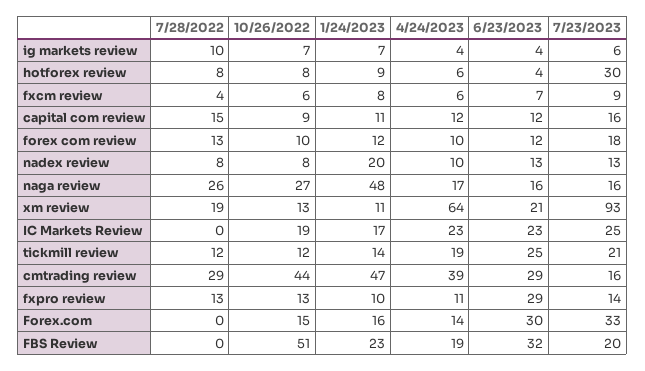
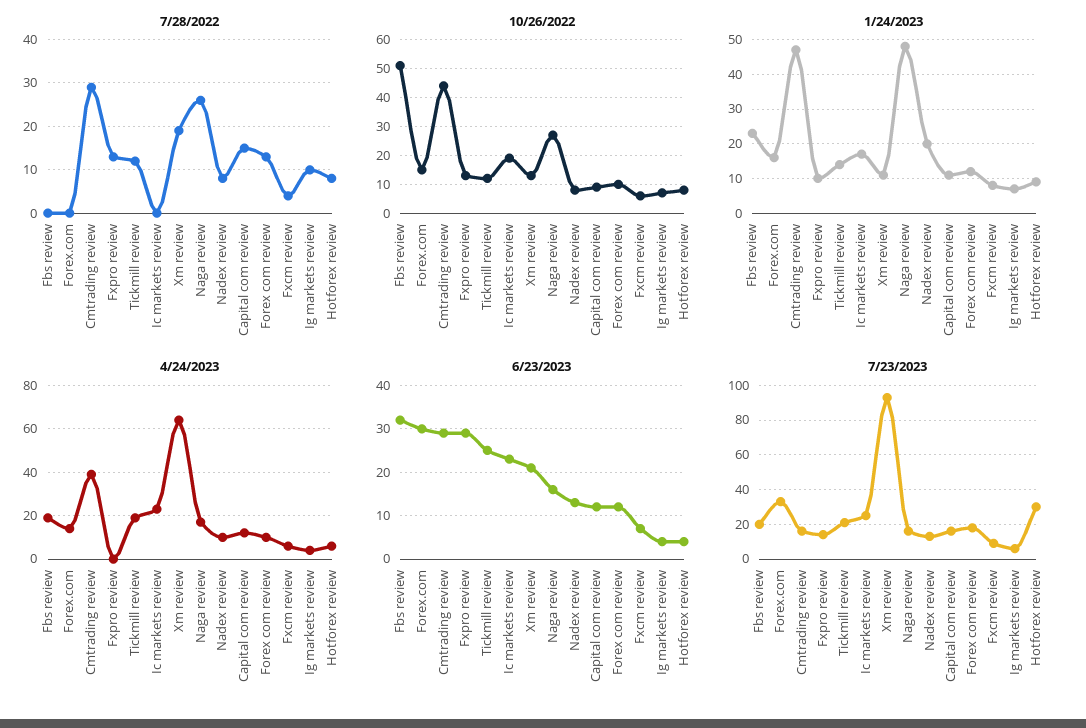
  {
    "7/28/2022": {
      "ig markets review": 10,
      "hotforex review": 8,
      "fxcm review": 4,
      "capital com review": 15,
      "forex com review": 13,
      "nadex review": 8,
      "naga review": 26,
      "xm review": 19,
      "IC Markets Review": 0,
      "tickmill review": 12,
      "cmtrading review": 29,
      "fxpro review": 13,
      "Forex.com": 0,
      "FBS Review": 0
    },
    "10/26/2022": {
      "ig markets review": 7,
      "hotforex review": 8,
      "fxcm review": 6,
      "capital com review": 9,
      "forex com review": 10,
      "nadex review": 8,
      "naga review": 27,
      "xm review": 13,
      "IC Markets Review": 19,
      "tickmill review": 12,
      "cmtrading review": 44,
      "fxpro review": 13,
      "Forex.com": 15,
      "FBS Review": 51
    },
    "1/24/2023": {
      "ig markets review": 7,
      "hotforex review": 9,
      "fxcm review": 8,
      "capital com review": 11,
      "forex com review": 12,
      "nadex review": 20,
      "naga review": 48,
      "xm review": 11,
      "IC Markets Review": 17,
      "tickmill review": 14,
      "cmtrading review": 47,
      "fxpro review": 10,
      "Forex.com": 16,
      "FBS Review": 23
    },
    "4/24/2023": {
      "ig markets review": 4,
      "hotforex review": 6,
      "fxcm review": 6,
      "capital com review": 12,
      "forex com review": 10,
      "nadex review": 10,
      "naga review": 17,
      "xm review": 64,
      "IC Markets Review": 23,
      "tickmill review": 19,
      "cmtrading review": 39,
-     "fxpro review": 11,
+     "fxpro review": 0,
      "Forex.com": 14,
      "FBS Review": 19
    },
    "6/23/2023": {
      "ig markets review": 4,
      "hotforex review": 4,
      "fxcm review": 7,
      "capital com review": 12,
      "forex com review": 12,
      "nadex review": 13,
      "naga review": 16,
      "xm review": 21,
      "IC Markets Review": 23,
      "tickmill review": 25,
      "cmtrading review": 29,
      "fxpro review": 29,
      "Forex.com": 30,
      "FBS Review": 32
    },
    "7/23/2023": {
      "ig markets review": 6,
      "hotforex review": 30,
      "fxcm review": 9,
      "capital com review": 16,
      "forex com review": 18,
      "nadex review": 13,
      "naga review": 16,
      "xm review": 93,
      "IC Markets Review": 25,
      "tickmill review": 21,
      "cmtrading review": 16,
      "fxpro review": 14,
      "Forex.com": 33,
      "FBS Review": 20
    }
  }

